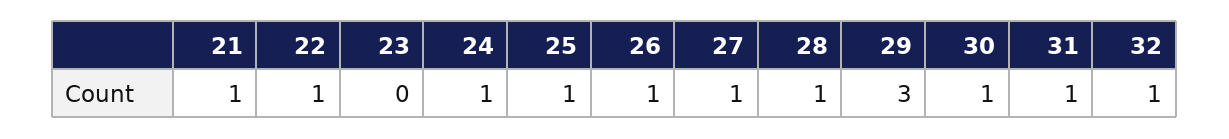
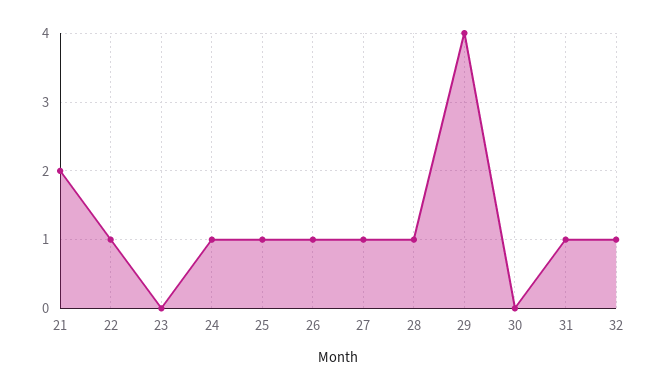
  {
-   "21": 1,
+   "21": 2,
    "22": 1,
    "23": 0,
    "24": 1,
    "25": 1,
    "26": 1,
    "27": 1,
    "28": 1,
-   "29": 3,
+   "29": 4,
-   "30": 1,
+   "30": 0,
    "31": 1,
    "32": 1
  }

